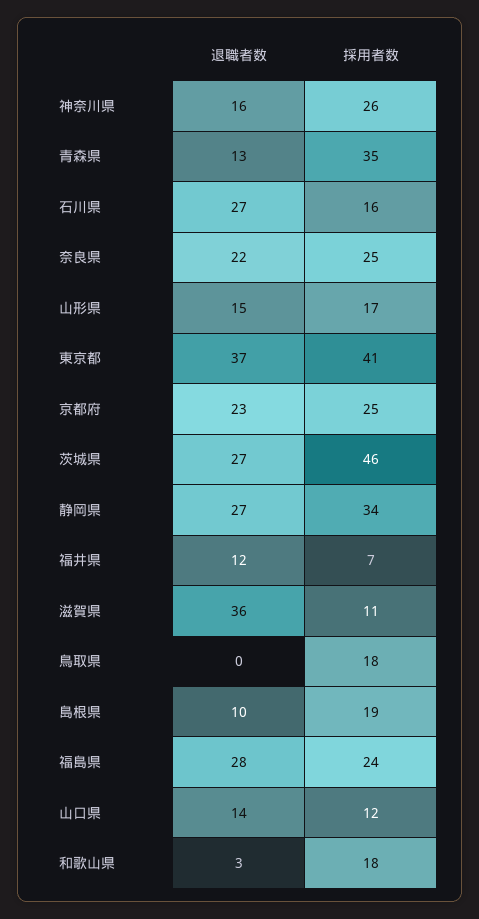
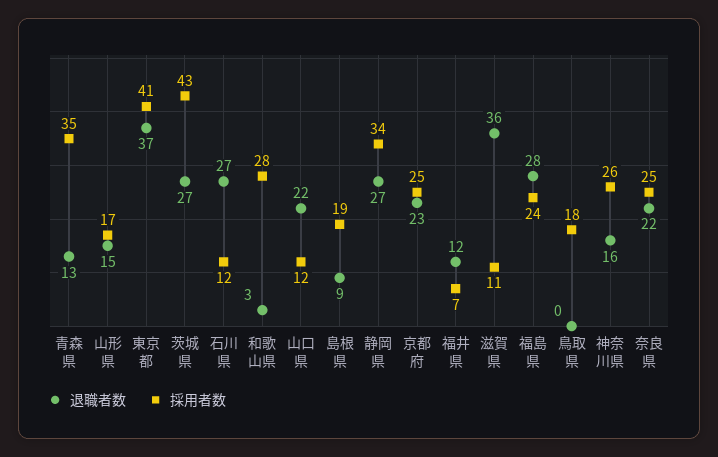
  {
    "退職者数": {
      "神奈川県": 16,
      "青森県": 13,
      "石川県": 27,
      "奈良県": 22,
      "山形県": 15,
      "東京都": 37,
      "京都府": 23,
      "茨城県": 27,
      "静岡県": 27,
      "福井県": 12,
      "滋賀県": 36,
      "鳥取県": 0,
-     "島根県": 10,
+     "島根県": 9,
      "福島県": 28,
-     "山口県": 14,
+     "山口県": 22,
      "和歌山県": 3
    },
    "採用者数": {
      "神奈川県": 26,
      "青森県": 35,
-     "石川県": 16,
+     "石川県": 12,
      "奈良県": 25,
      "山形県": 17,
      "東京都": 41,
      "京都府": 25,
-     "茨城県": 46,
+     "茨城県": 43,
      "静岡県": 34,
      "福井県": 7,
      "滋賀県": 11,
      "鳥取県": 18,
      "島根県": 19,
      "福島県": 24,
      "山口県": 12,
-     "和歌山県": 18
+     "和歌山県": 28
    }
  }

